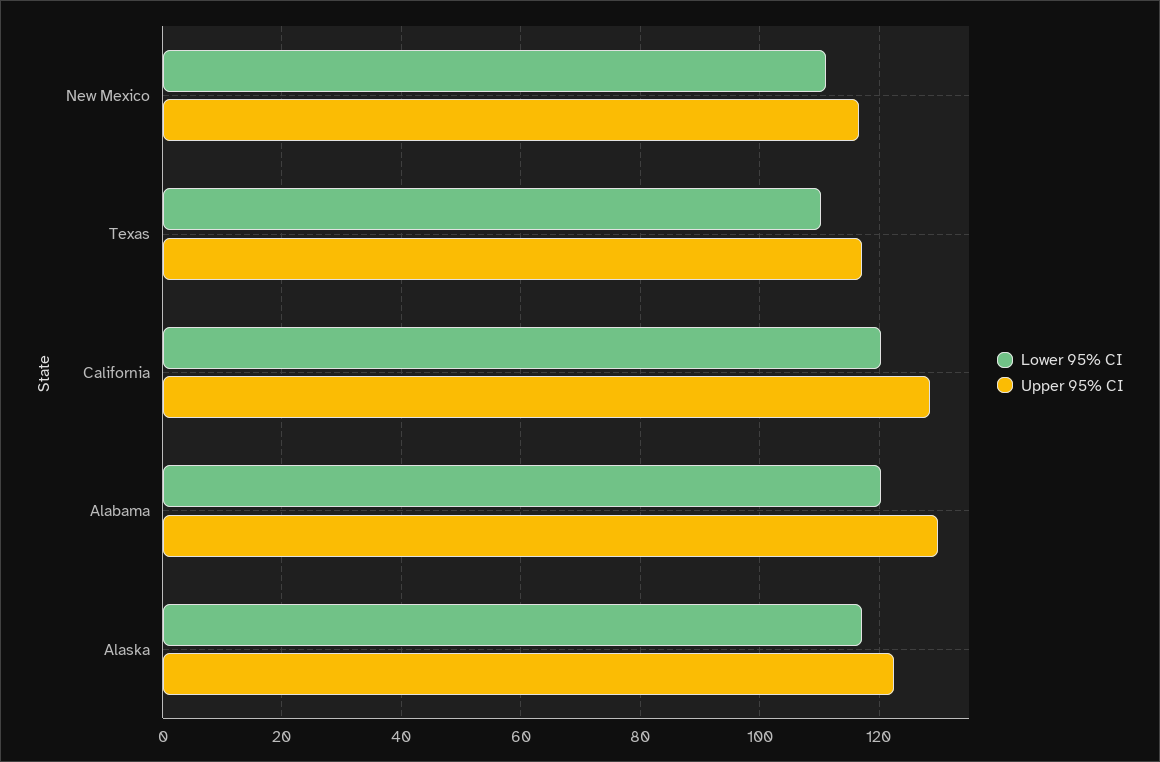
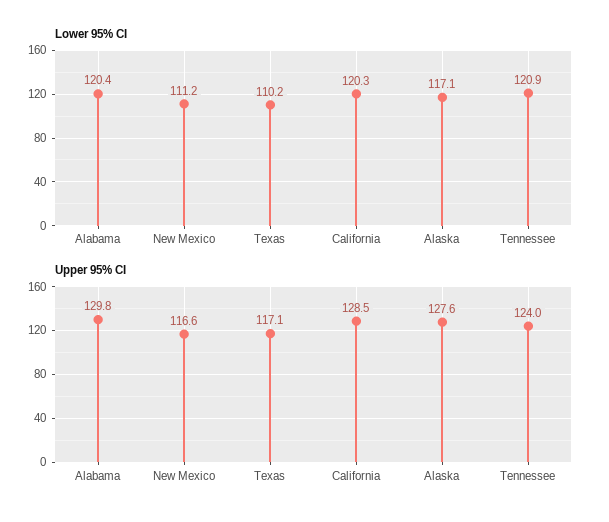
  {
    "Lower 95% CI": {
      "New Mexico": 111.2,
      "Texas": 110.2,
      "California": 120.3,
      "Alabama": 120.4,
-     "Alaska": 117.1
+     "Alaska": 117.1,
+     "Tennessee": 120.9
    },
    "Upper 95% CI": {
      "New Mexico": 116.6,
      "Texas": 117.1,
      "California": 128.5,
      "Alabama": 129.8,
-     "Alaska": 122
+     "Alaska": 127.6,
+     "Tennessee": 124
    }
  }

